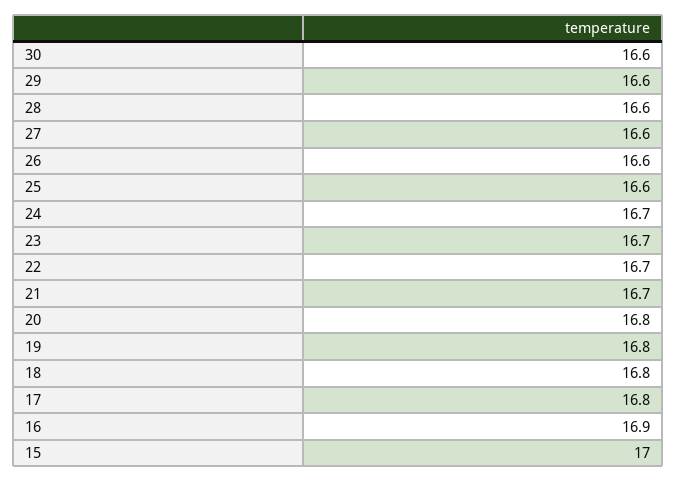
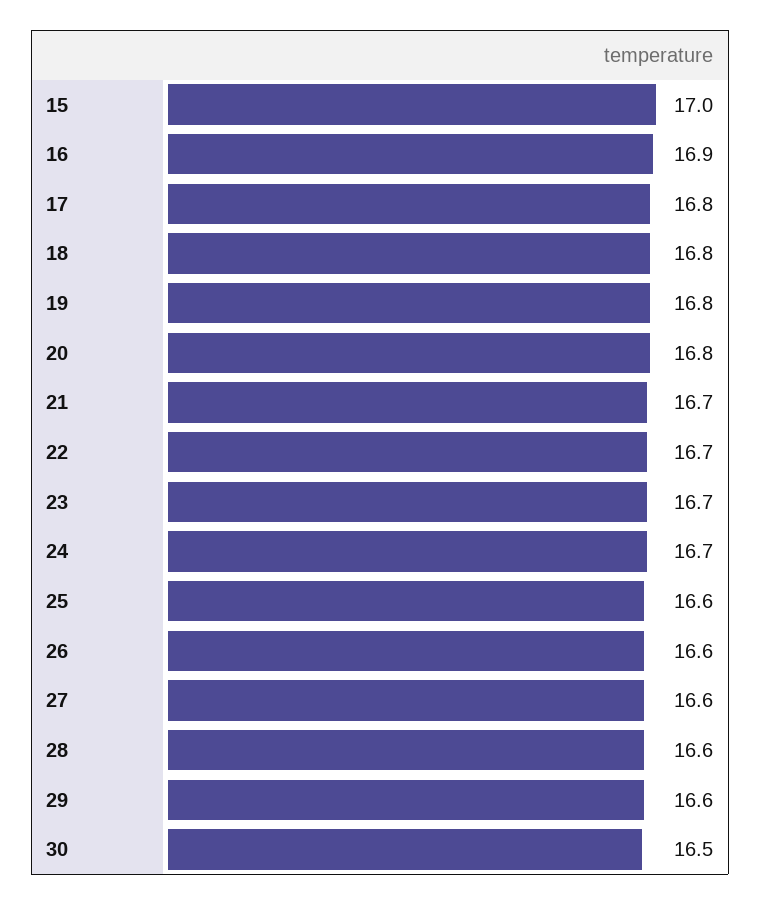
  {
-   "30": 16.6,
+   "30": 16.5,
    "29": 16.6,
    "28": 16.6,
    "27": 16.6,
    "26": 16.6,
    "25": 16.6,
    "24": 16.7,
    "23": 16.7,
    "22": 16.7,
    "21": 16.7,
    "20": 16.8,
    "19": 16.8,
    "18": 16.8,
    "17": 16.8,
    "16": 16.9,
    "15": 17
  }

